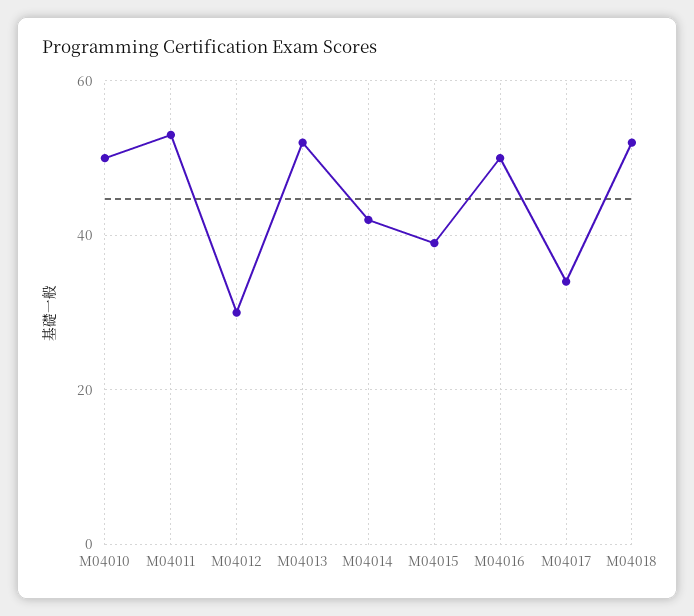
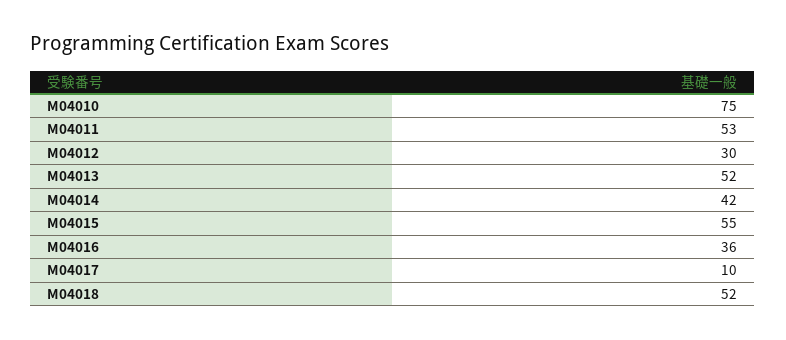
  {
-   "M04010": 50,
+   "M04010": 75,
    "M04011": 53,
    "M04012": 30,
    "M04013": 52,
    "M04014": 42,
-   "M04015": 40,
+   "M04015": 55,
-   "M04016": 50,
+   "M04016": 36,
-   "M04017": 35,
+   "M04017": 10,
    "M04018": 52
  }

